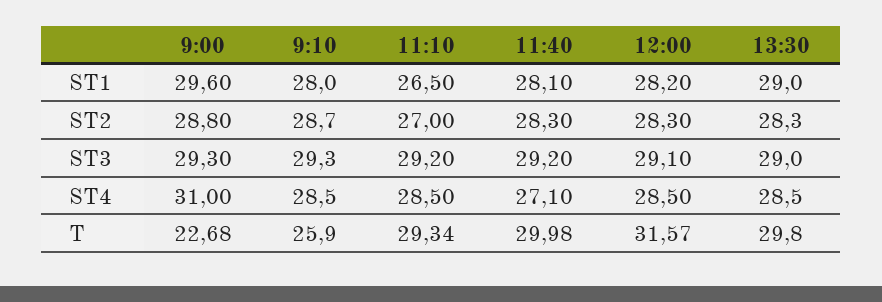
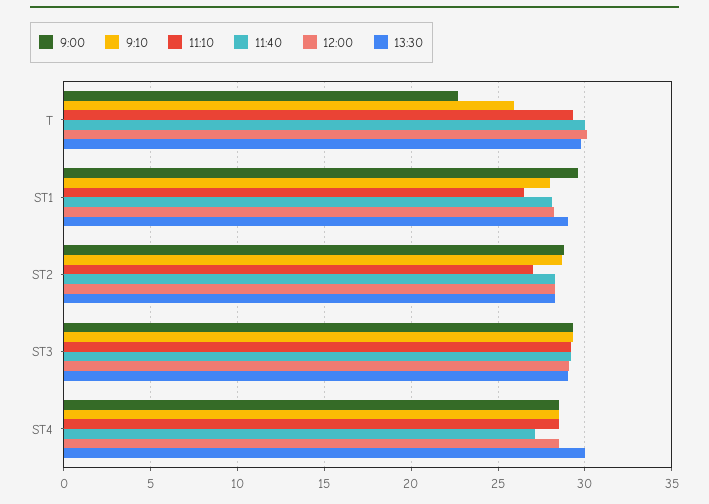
  {
    "9:00": {
      "ST1": 29.6,
      "ST2": 28.8,
      "ST3": 29.3,
-     "ST4": 31,
+     "ST4": 28.5,
      "T": 22.68
    },
    "9:10": {
      "ST1": 28,
      "ST2": 28.7,
      "ST3": 29.3,
      "ST4": 28.5,
      "T": 25.9
    },
    "11:10": {
      "ST1": 26.5,
      "ST2": 27,
      "ST3": 29.2,
      "ST4": 28.5,
      "T": 29.34
    },
    "11:40": {
      "ST1": 28.1,
      "ST2": 28.3,
      "ST3": 29.2,
      "ST4": 27.1,
      "T": 29.98
    },
    "12:00": {
      "ST1": 28.2,
      "ST2": 28.3,
      "ST3": 29.1,
      "ST4": 28.5,
-     "T": 31.57
+     "T": 30
    },
    "13:30": {
      "ST1": 29,
      "ST2": 28.3,
      "ST3": 29,
-     "ST4": 28.5,
+     "ST4": 30,
      "T": 29.8
    }
  }

